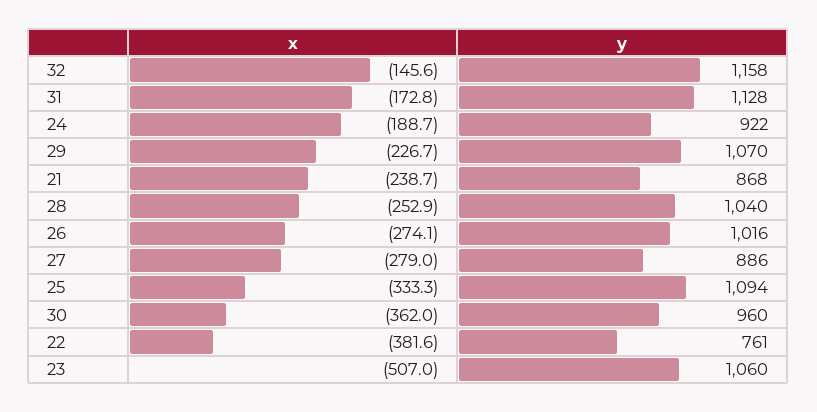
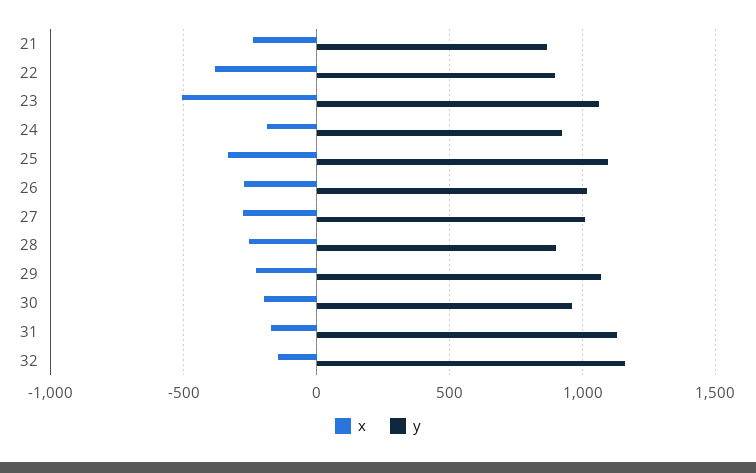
  {
    "x": {
      "32": -145.6,
      "31": -172.8,
      "24": -188.7,
      "29": -226.7,
      "21": -238.7,
      "28": -252.9,
      "26": -274.1,
      "27": -279,
      "25": -333.3,
-     "30": -362,
+     "30": -200,
      "22": -381.6,
      "23": -507
    },
    "y": {
      "32": 1158,
      "31": 1128,
      "24": 922,
      "29": 1070,
      "21": 868,
-     "28": 1040,
+     "28": 900,
      "26": 1016,
-     "27": 886,
+     "27": 1000,
      "25": 1094,
      "30": 960,
-     "22": 761,
+     "22": 900,
      "23": 1060
    }
  }

